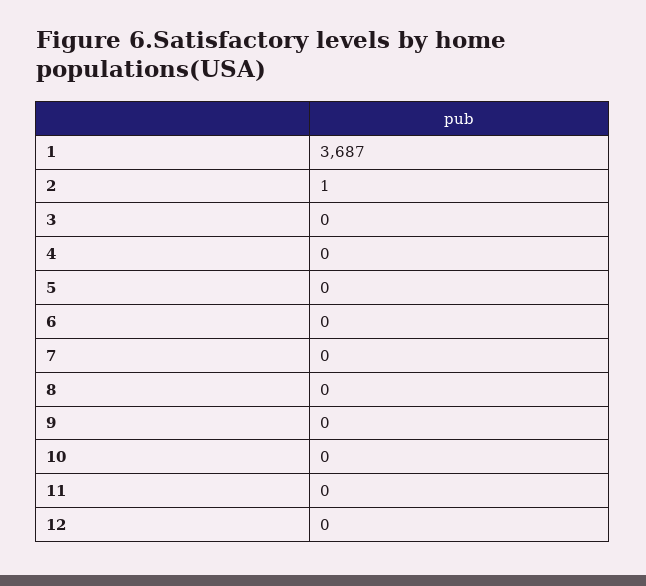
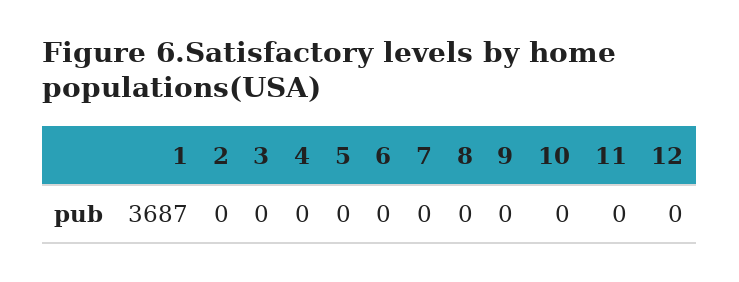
  {
    "1": 3687,
-   "2": 1,
+   "2": 0,
    "3": 0,
    "4": 0,
    "5": 0,
    "6": 0,
    "7": 0,
    "8": 0,
    "9": 0,
    "10": 0,
    "11": 0,
    "12": 0
  }

